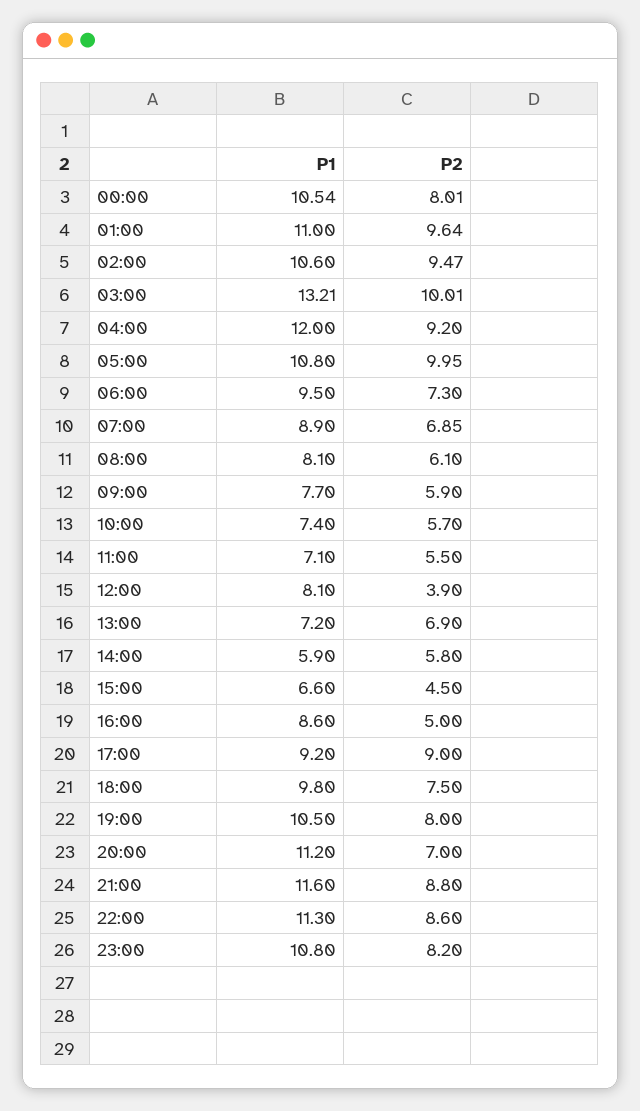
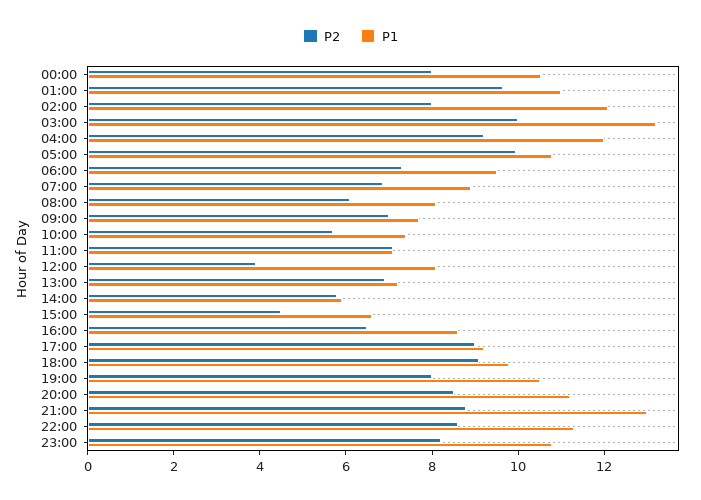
  {
    "P1": {
      "00:00": 10.54,
      "01:00": 11,
-     "02:00": 10.6,
+     "02:00": 12,
      "03:00": 13.21,
      "04:00": 12,
      "05:00": 10.8,
      "06:00": 9.5,
      "07:00": 8.9,
      "08:00": 8.1,
      "09:00": 7.7,
      "10:00": 7.4,
      "11:00": 7.1,
      "12:00": 8.1,
      "13:00": 7.2,
      "14:00": 5.9,
      "15:00": 6.6,
      "16:00": 8.6,
      "17:00": 9.2,
      "18:00": 9.8,
      "19:00": 10.5,
      "20:00": 11.2,
-     "21:00": 11.6,
+     "21:00": 13,
      "22:00": 11.3,
      "23:00": 10.8
    },
    "P2": {
      "00:00": 8.01,
      "01:00": 9.64,
-     "02:00": 9.47,
+     "02:00": 8,
      "03:00": 10.01,
      "04:00": 9.2,
      "05:00": 9.95,
      "06:00": 7.3,
      "07:00": 6.85,
      "08:00": 6.1,
-     "09:00": 5.9,
+     "09:00": 7,
      "10:00": 5.7,
-     "11:00": 5.5,
+     "11:00": 7,
      "12:00": 3.9,
      "13:00": 6.9,
      "14:00": 5.8,
      "15:00": 4.5,
-     "16:00": 5,
+     "16:00": 6.5,
      "17:00": 9,
-     "18:00": 7.5,
+     "18:00": 9,
      "19:00": 8,
-     "20:00": 7,
+     "20:00": 8.5,
      "21:00": 8.8,
      "22:00": 8.6,
      "23:00": 8.2
    }
  }

